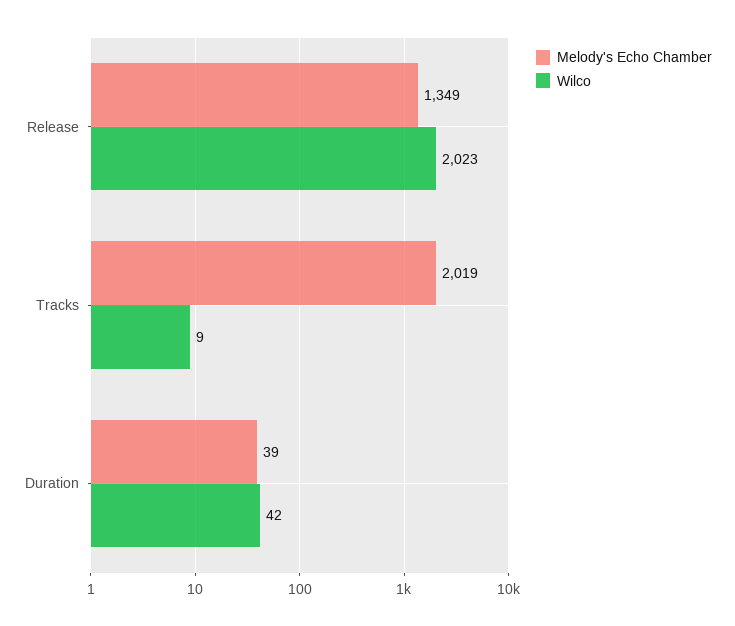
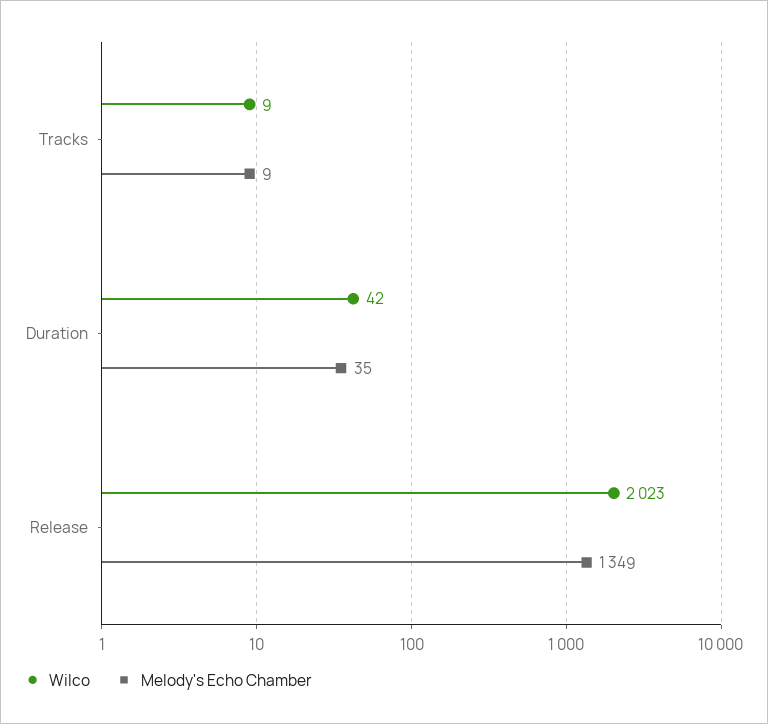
  {
    "Melody's Echo Chamber": {
      "Release": 1349,
-     "Tracks": 2019,
+     "Tracks": 9,
-     "Duration": 39
+     "Duration": 35
    },
    "Wilco": {
      "Release": 2023,
      "Tracks": 9,
      "Duration": 42
    }
  }

